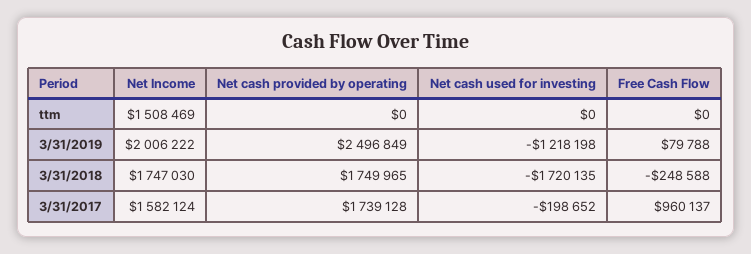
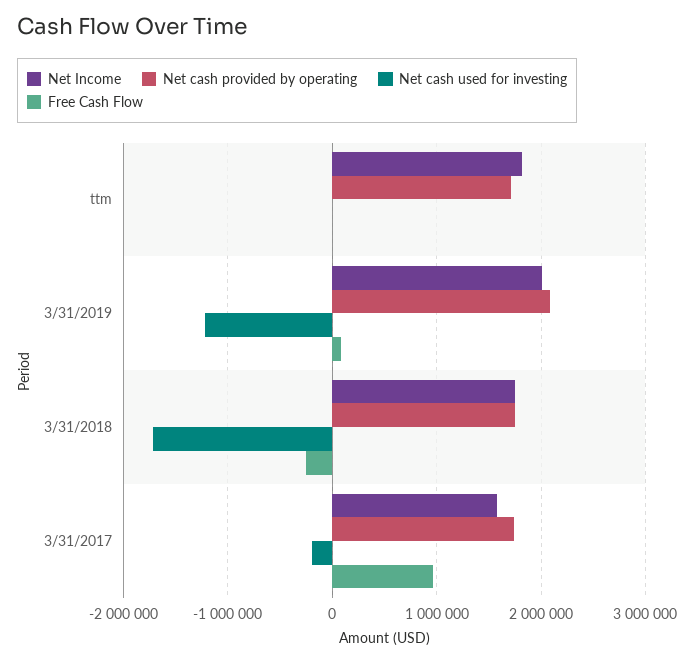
  {
    "Net Income": {
-     "ttm": 1508469,
+     "ttm": 1800000,
      "3/31/2019": 2006222,
      "3/31/2018": 1747030,
      "3/31/2017": 1582124
    },
    "Net cash provided by operating": {
-     "ttm": 0,
+     "ttm": 1700000,
-     "3/31/2019": 2496849,
+     "3/31/2019": 2100000,
      "3/31/2018": 1749965,
      "3/31/2017": 1739128
    },
    "Net cash used for investing": {
      "ttm": 0,
      "3/31/2019": -1218198,
      "3/31/2018": -1720135,
      "3/31/2017": -198652
    },
    "Free Cash Flow": {
      "ttm": 0,
      "3/31/2019": 79788,
      "3/31/2018": -248588,
      "3/31/2017": 960137
    }
  }

